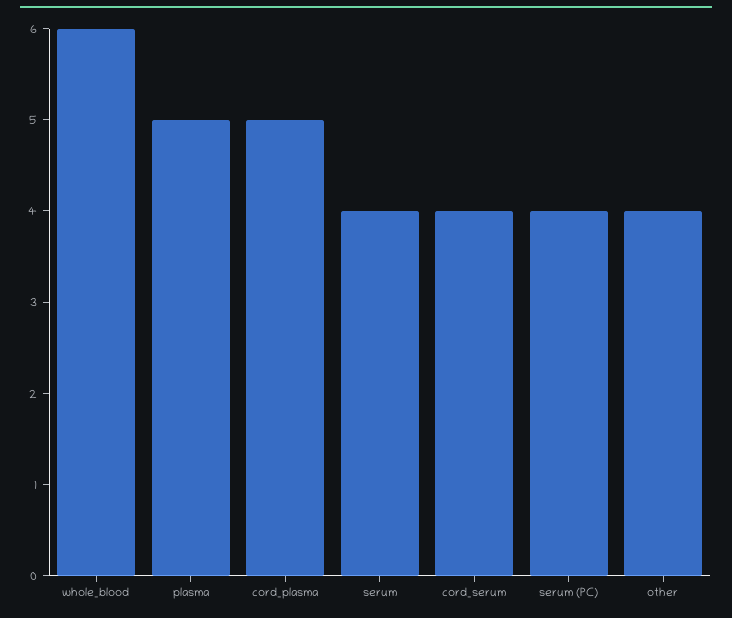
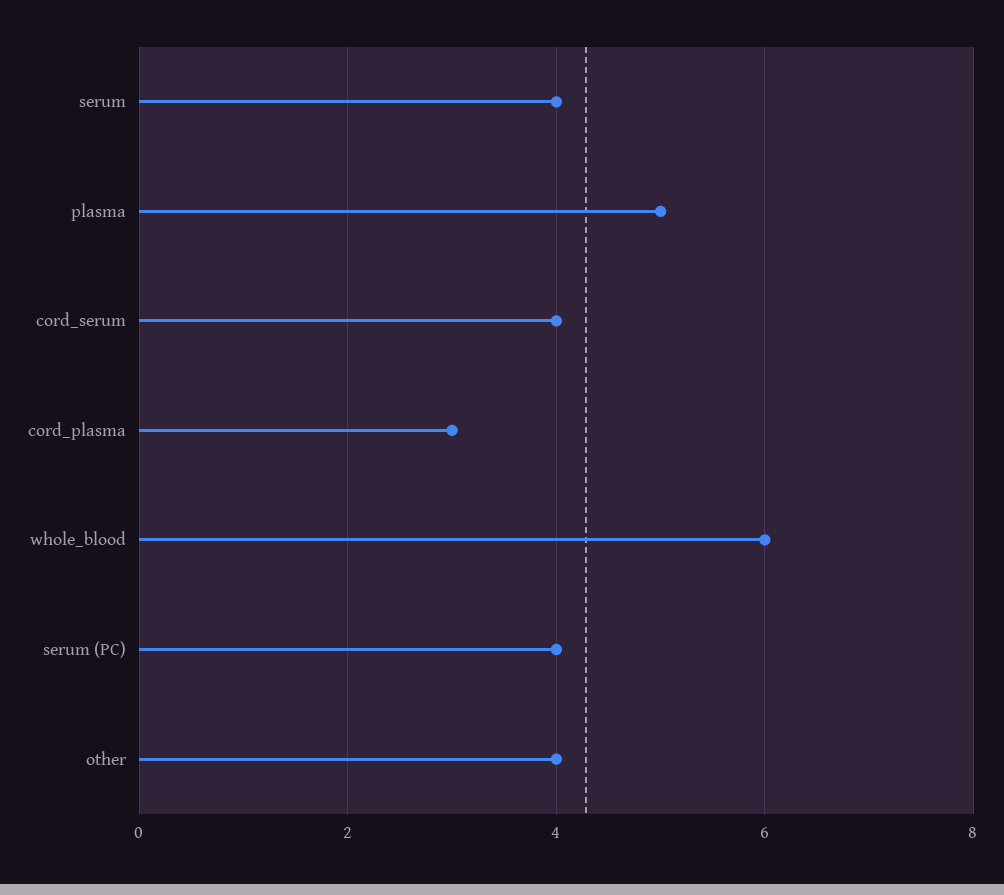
  {
    "whole_blood": 6,
    "plasma": 5,
-   "cord_plasma": 5,
+   "cord_plasma": 3,
    "serum": 4,
    "cord_serum": 4,
    "serum (PC)": 4,
    "other": 4
  }

